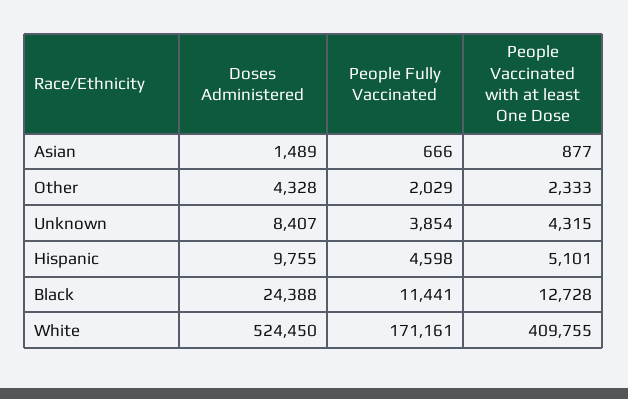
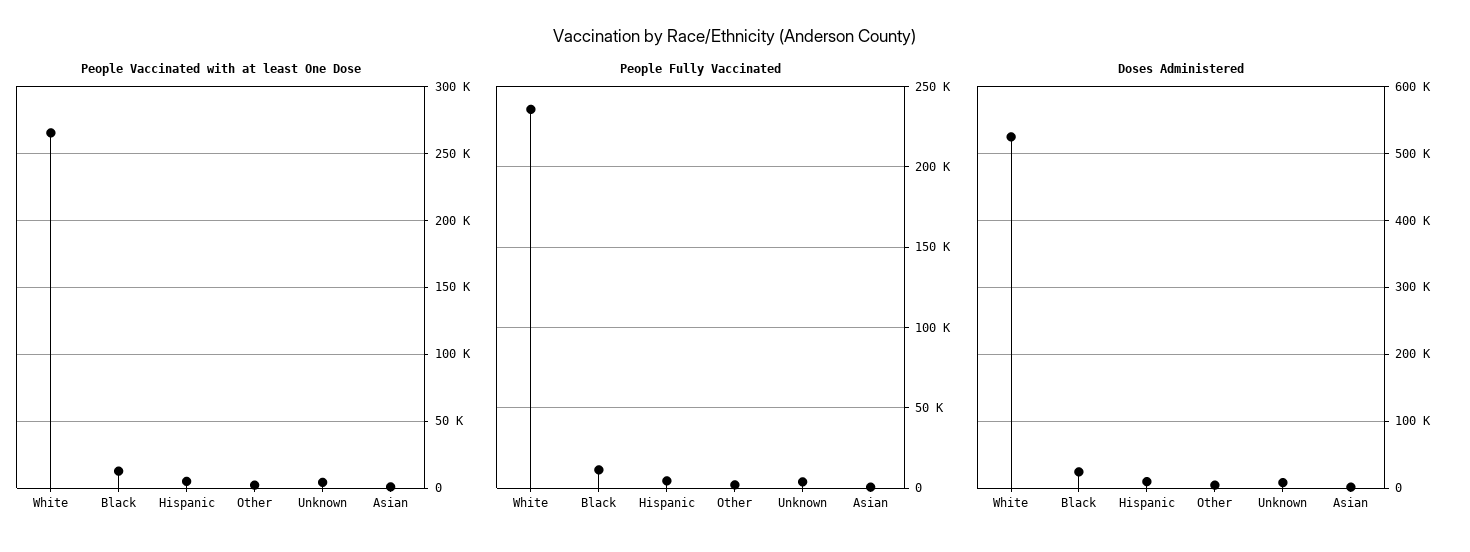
  {
    "Doses Administered": {
      "Asian": 1489,
      "Other": 4328,
      "Unknown": 8407,
      "Hispanic": 9755,
      "Black": 24388,
      "White": 524450
    },
    "People Fully Vaccinated": {
      "Asian": 666,
      "Other": 2029,
      "Unknown": 3854,
      "Hispanic": 4598,
      "Black": 11441,
-     "White": 171161
+     "White": 235000
    },
    "People Vaccinated with at least One Dose": {
      "Asian": 877,
      "Other": 2333,
      "Unknown": 4315,
      "Hispanic": 5101,
      "Black": 12728,
-     "White": 409755
+     "White": 265000
    }
  }

